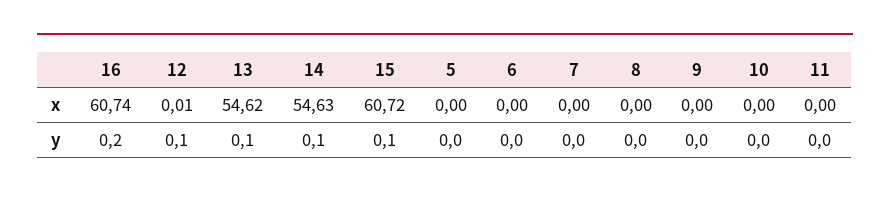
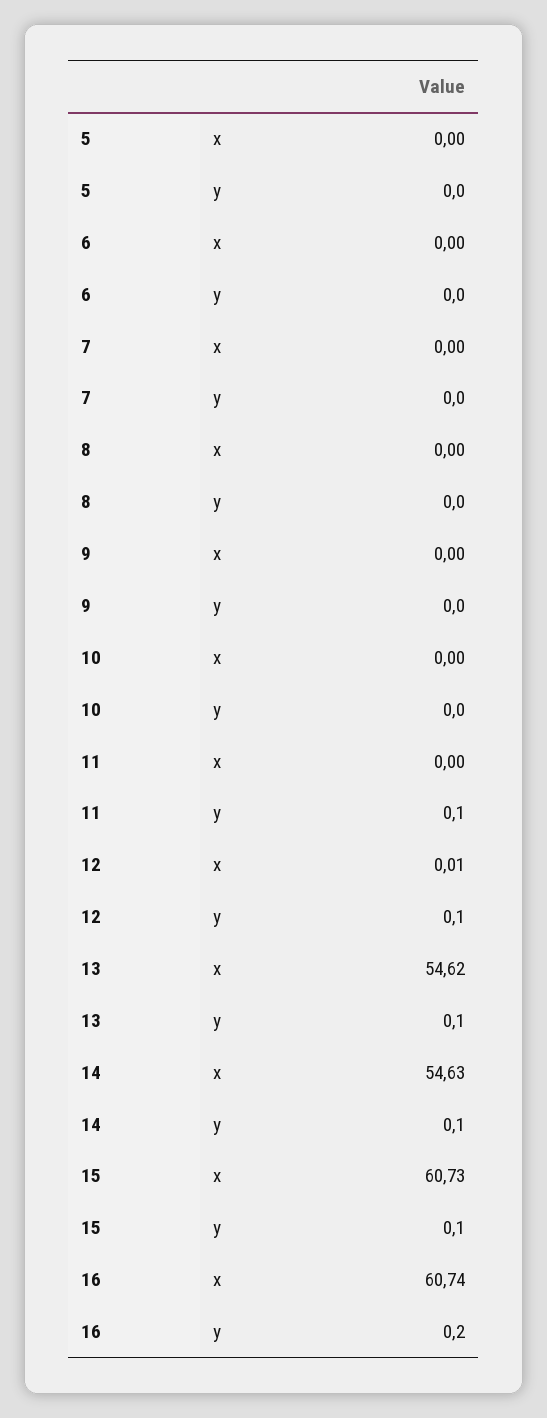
  {
    "16": {
      "x": 60.74,
      "y": 0.2
    },
    "12": {
      "x": 0.01,
      "y": 0.1
    },
    "13": {
      "x": 54.62,
      "y": 0.1
    },
    "14": {
      "x": 54.63,
      "y": 0.1
    },
    "15": {
-     "x": 60.72,
+     "x": 60.73,
      "y": 0.1
    },
    "5": {
      "x": 0,
      "y": 0
    },
    "6": {
      "x": 0,
      "y": 0
    },
    "7": {
      "x": 0,
      "y": 0
    },
    "8": {
      "x": 0,
      "y": 0
    },
    "9": {
      "x": 0,
      "y": 0
    },
    "10": {
      "x": 0,
      "y": 0
    },
    "11": {
      "x": 0,
-     "y": 0
+     "y": 0.1
    }
  }

